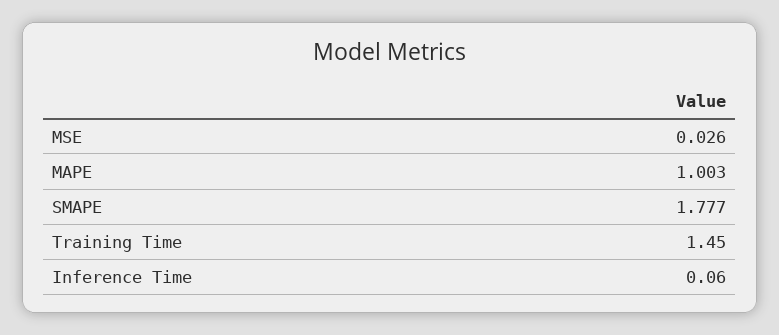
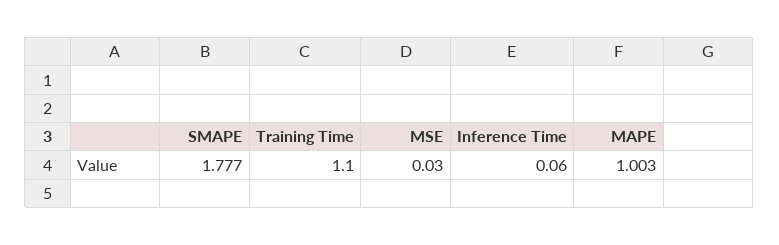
  {
-   "MSE": 0.026,
+   "MSE": 0.03,
    "MAPE": 1.003,
    "SMAPE": 1.777,
-   "Training Time": 1.45,
+   "Training Time": 1.1,
    "Inference Time": 0.06
  }

